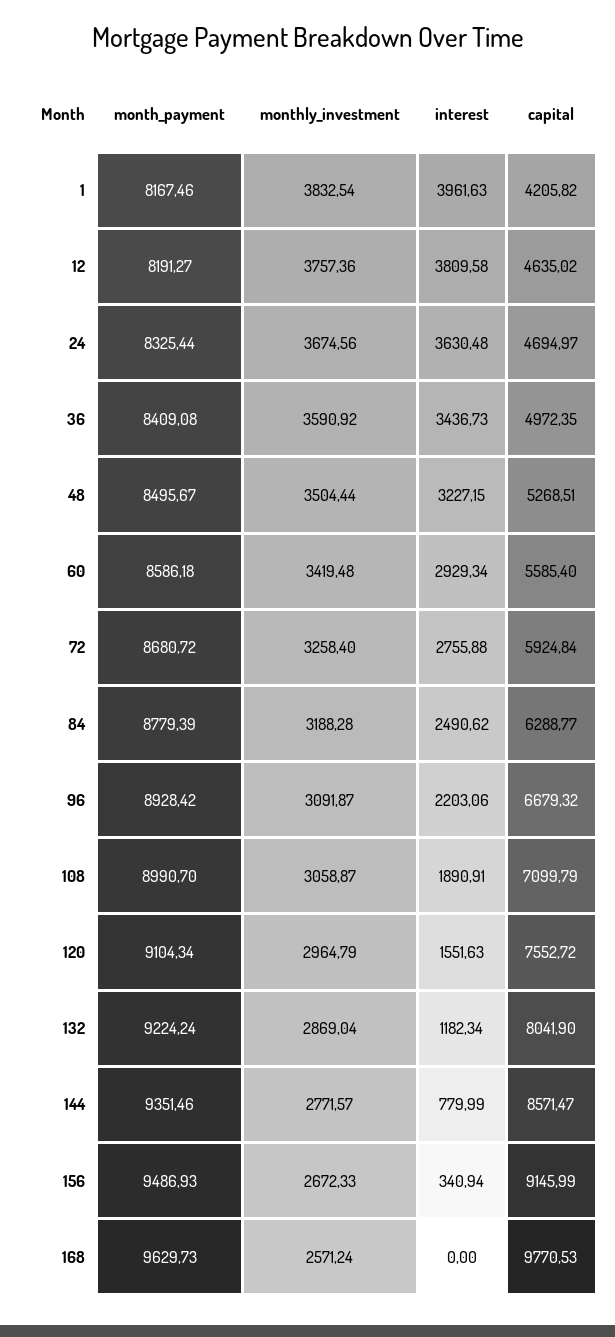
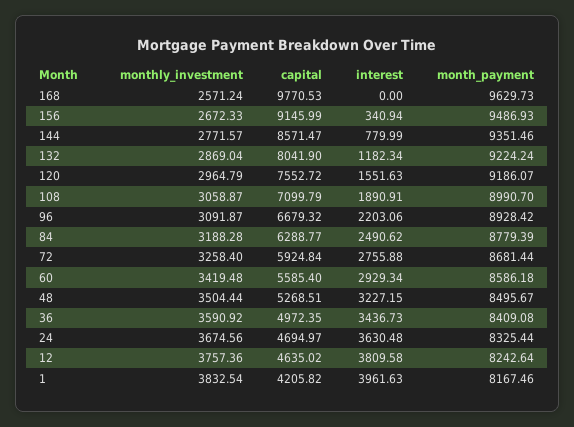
  {
    "month_payment": {
      "1": 8167.46,
-     "12": 8191.27,
+     "12": 8242.64,
      "24": 8325.44,
      "36": 8409.08,
      "48": 8495.67,
      "60": 8586.18,
-     "72": 8680.72,
+     "72": 8681.44,
      "84": 8779.39,
      "96": 8928.42,
      "108": 8990.7,
-     "120": 9104.34,
+     "120": 9186.07,
      "132": 9224.24,
      "144": 9351.46,
      "156": 9486.93,
      "168": 9629.73
    },
    "monthly_investment": {
      "1": 3832.54,
      "12": 3757.36,
      "24": 3674.56,
      "36": 3590.92,
      "48": 3504.44,
      "60": 3419.48,
      "72": 3258.4,
      "84": 3188.28,
      "96": 3091.87,
      "108": 3058.87,
      "120": 2964.79,
      "132": 2869.04,
      "144": 2771.57,
      "156": 2672.33,
      "168": 2571.24
    },
    "interest": {
      "1": 3961.63,
      "12": 3809.58,
      "24": 3630.48,
      "36": 3436.73,
      "48": 3227.15,
      "60": 2929.34,
      "72": 2755.88,
      "84": 2490.62,
      "96": 2203.06,
      "108": 1890.91,
      "120": 1551.63,
      "132": 1182.34,
      "144": 779.99,
      "156": 340.94,
      "168": 0
    },
    "capital": {
      "1": 4205.82,
      "12": 4635.02,
      "24": 4694.97,
      "36": 4972.35,
      "48": 5268.51,
      "60": 5585.4,
      "72": 5924.84,
      "84": 6288.77,
      "96": 6679.32,
      "108": 7099.79,
      "120": 7552.72,
      "132": 8041.9,
      "144": 8571.47,
      "156": 9145.99,
      "168": 9770.53
    }
  }

